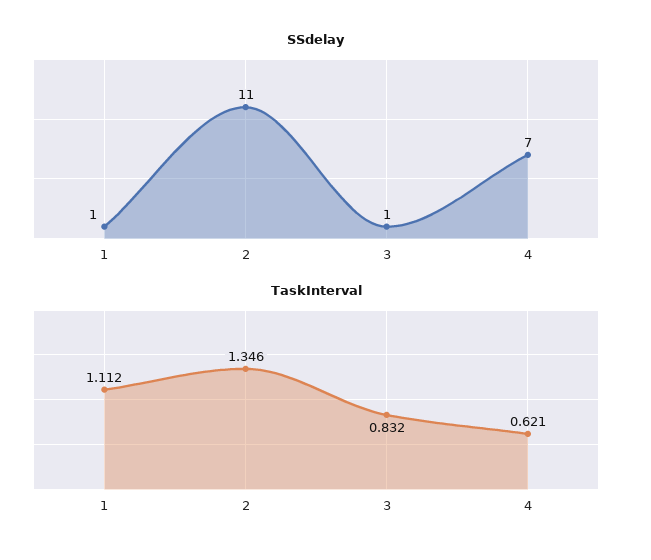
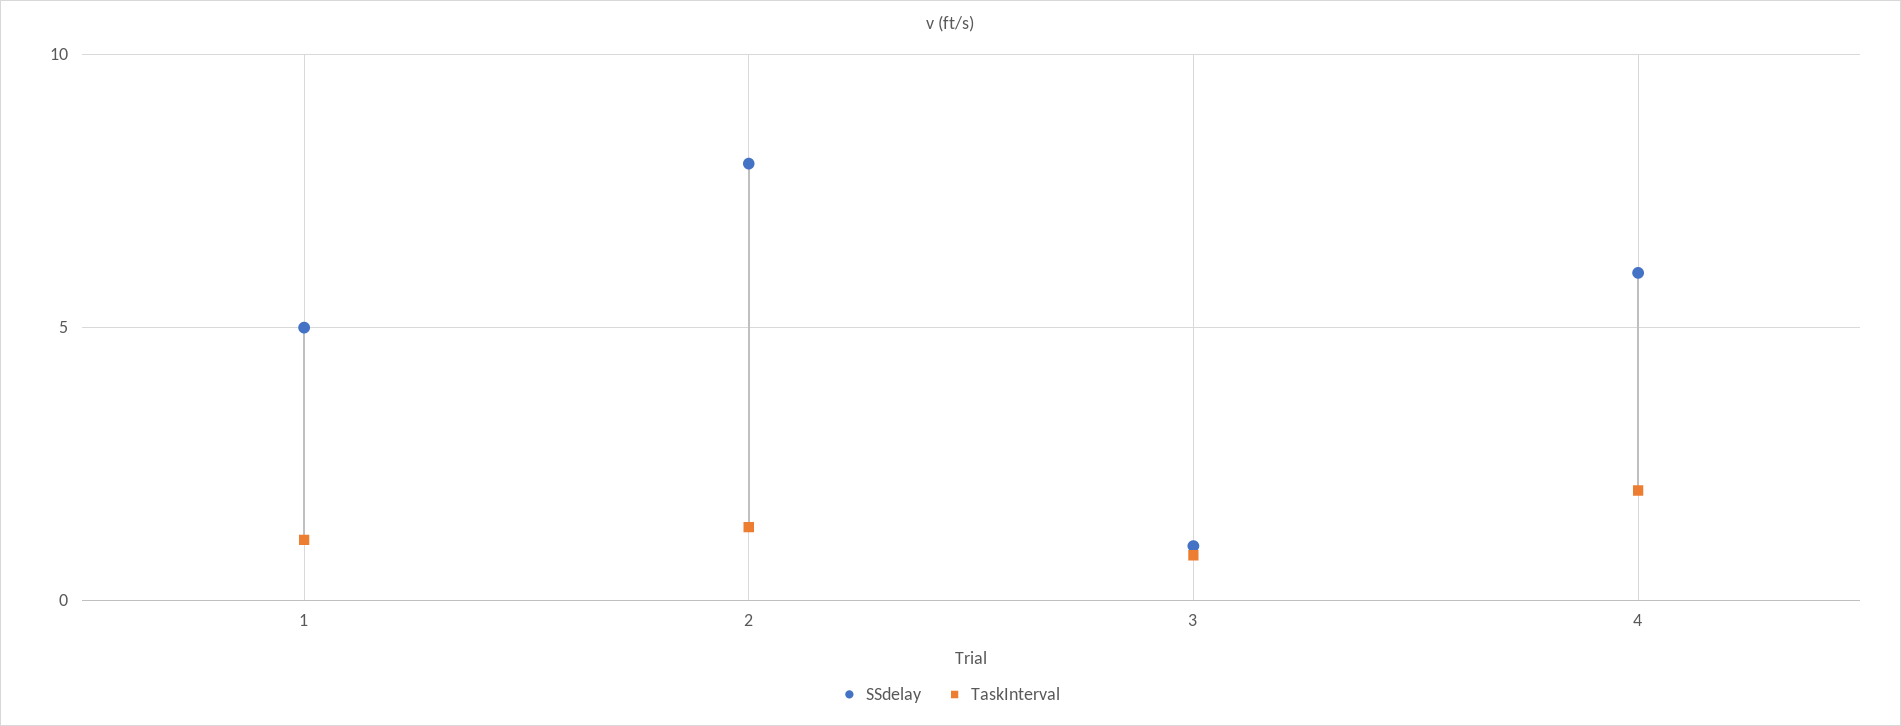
  {
    "SSdelay": {
-     "1": 1,
+     "1": 5,
-     "2": 11,
+     "2": 8,
      "3": 1,
-     "4": 7
+     "4": 6
    },
    "TaskInterval": {
      "1": 1.112,
      "2": 1.346,
      "3": 0.832,
-     "4": 0.621
+     "4": 2
    }
  }

